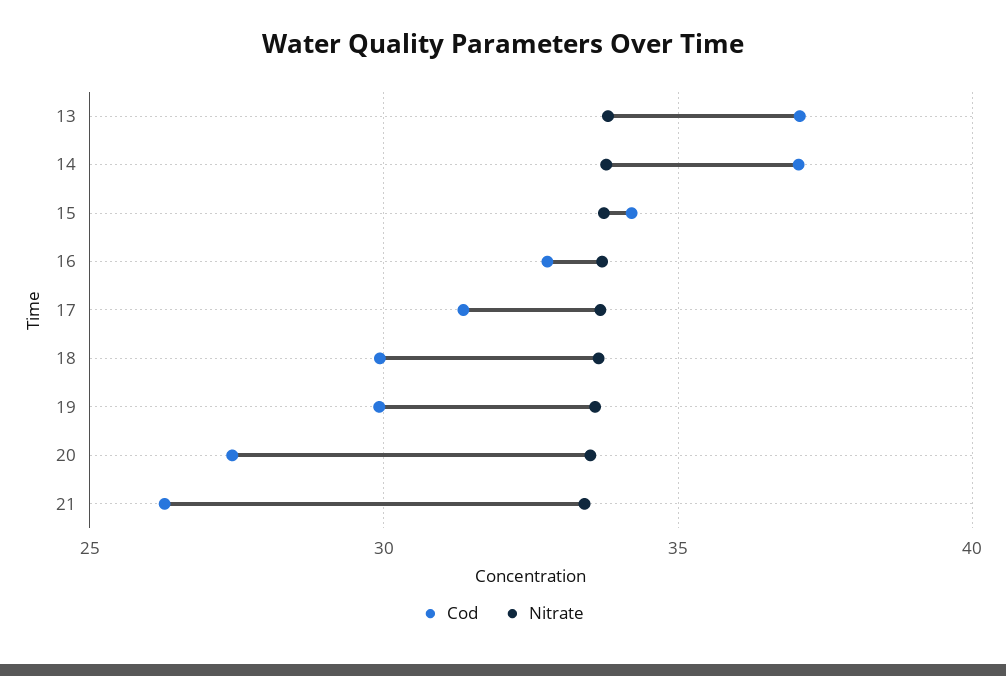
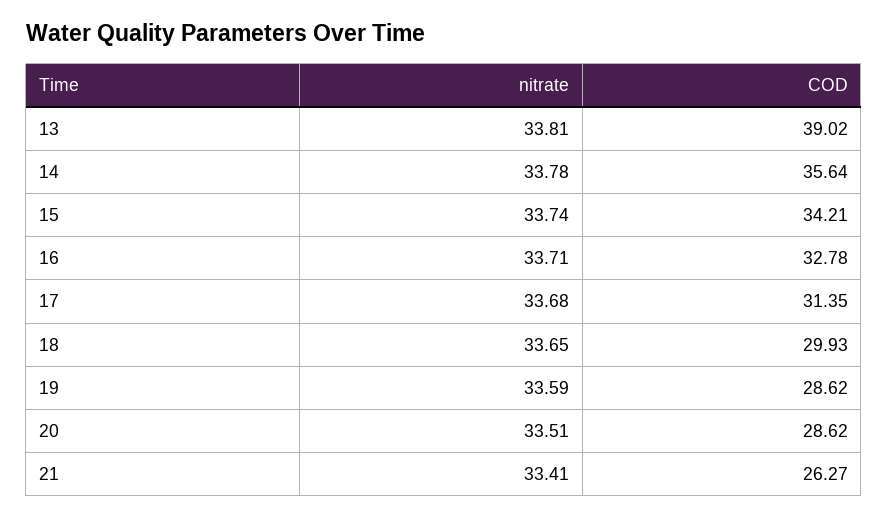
  {
    "Cod": {
-     "13": 37,
+     "13": 39.02,
-     "14": 37,
+     "14": 35.64,
      "15": 34.21,
      "16": 32.78,
      "17": 31.35,
      "18": 29.93,
-     "19": 30,
+     "19": 28.62,
-     "20": 27.5,
+     "20": 28.62,
      "21": 26.27
    },
    "Nitrate": {
      "13": 33.81,
      "14": 33.78,
      "15": 33.74,
      "16": 33.71,
      "17": 33.68,
      "18": 33.65,
      "19": 33.59,
      "20": 33.51,
      "21": 33.41
    }
  }

